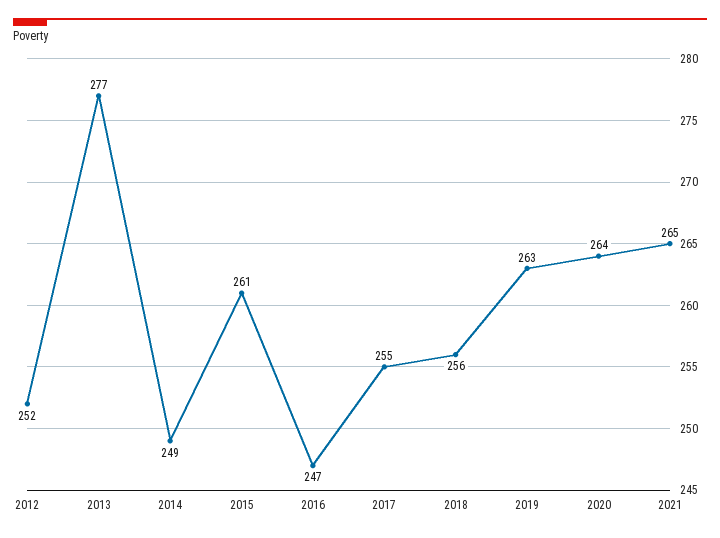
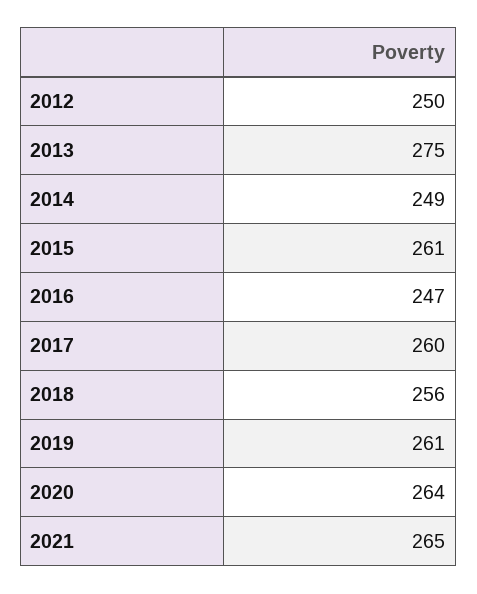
  {
-   "2012": 252,
+   "2012": 250,
-   "2013": 277,
+   "2013": 275,
    "2014": 249,
    "2015": 261,
    "2016": 247,
-   "2017": 255,
+   "2017": 260,
    "2018": 256,
-   "2019": 263,
+   "2019": 261,
    "2020": 264,
    "2021": 265
  }

